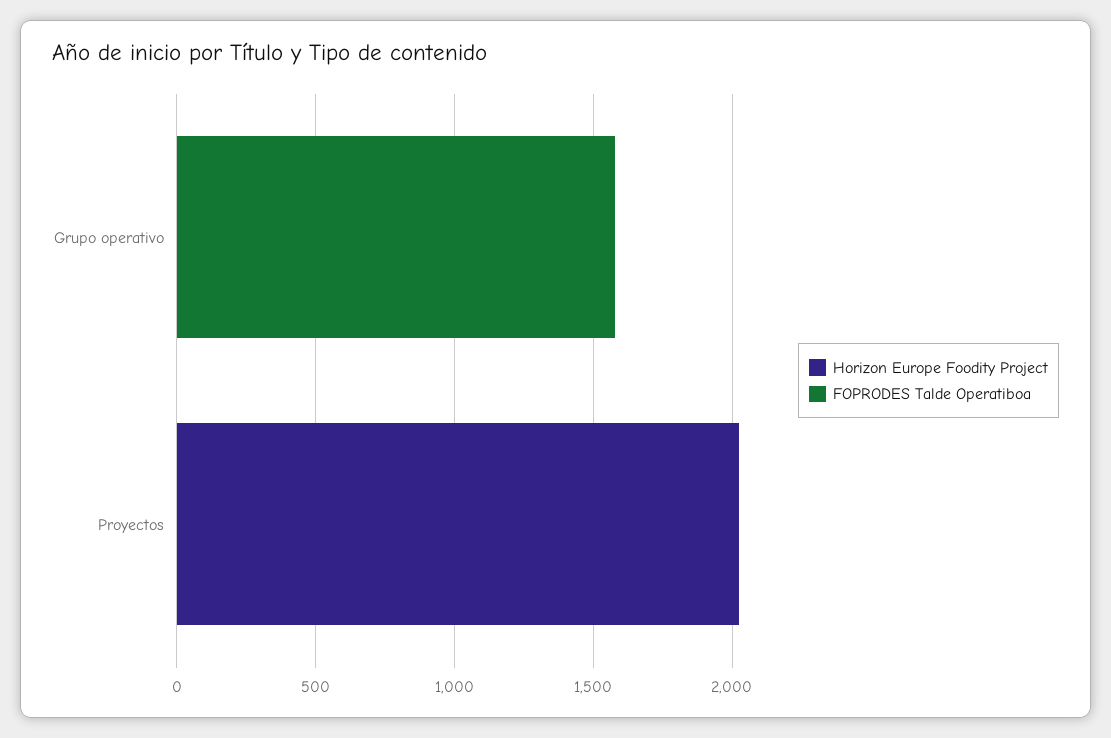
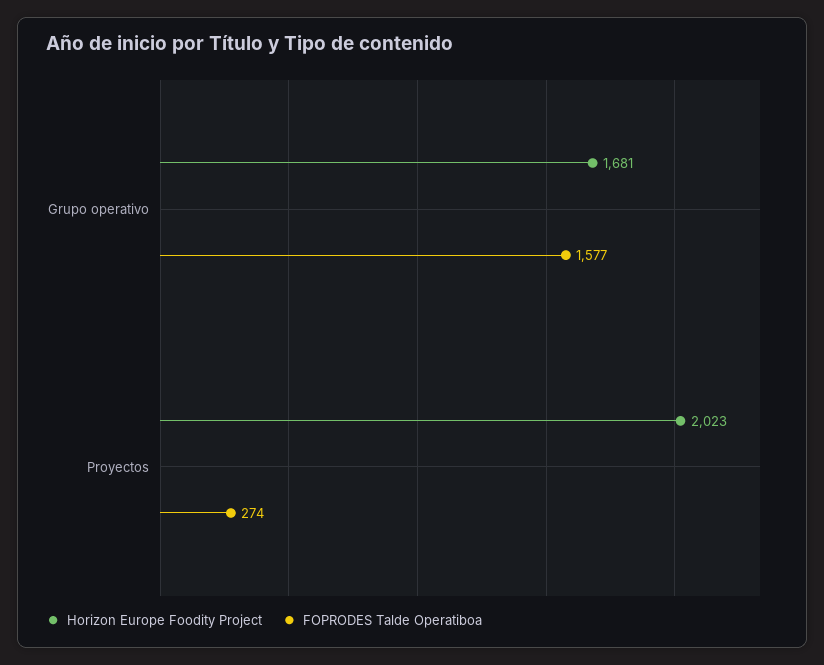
  {
    "Horizon Europe Foodity Project": {
-     "Grupo operativo": 0,
+     "Grupo operativo": 1681,
      "Proyectos": 2023
    },
    "FOPRODES Talde Operatiboa": {
      "Grupo operativo": 1577,
-     "Proyectos": 0
+     "Proyectos": 274
    }
  }

